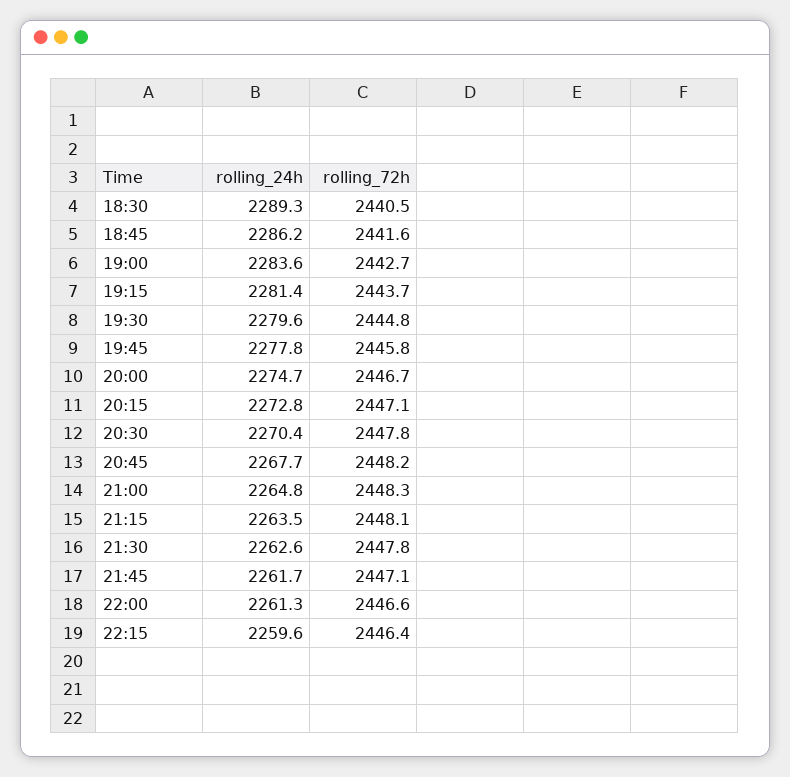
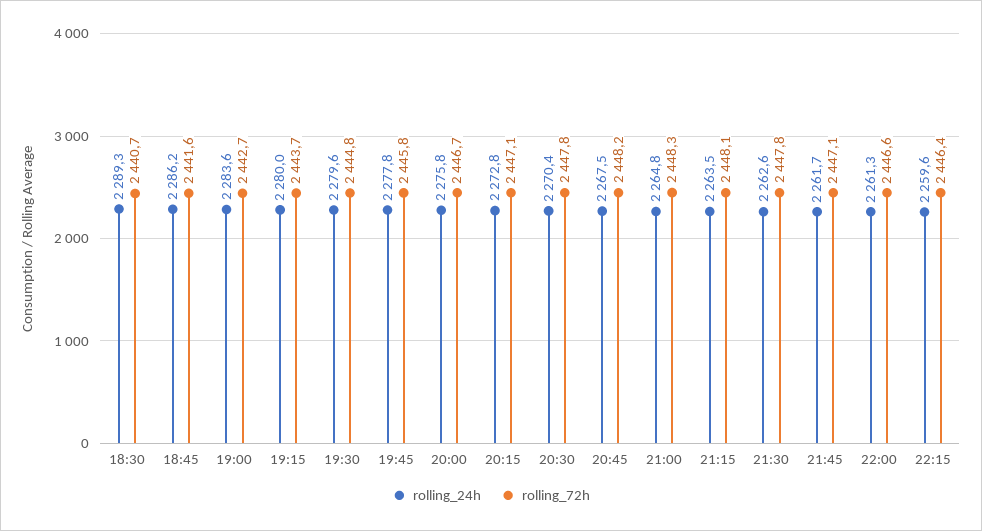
  {
    "rolling_24h": {
      "18:30": 2289.3,
      "18:45": 2286.2,
      "19:00": 2283.6,
-     "19:15": 2281.4,
+     "19:15": 2280,
      "19:30": 2279.6,
      "19:45": 2277.8,
-     "20:00": 2274.7,
+     "20:00": 2275.8,
      "20:15": 2272.8,
      "20:30": 2270.4,
-     "20:45": 2267.7,
+     "20:45": 2267.5,
      "21:00": 2264.8,
      "21:15": 2263.5,
      "21:30": 2262.6,
      "21:45": 2261.7,
      "22:00": 2261.3,
      "22:15": 2259.6
    },
    "rolling_72h": {
-     "18:30": 2440.5,
+     "18:30": 2440.7,
      "18:45": 2441.6,
      "19:00": 2442.7,
      "19:15": 2443.7,
      "19:30": 2444.8,
      "19:45": 2445.8,
      "20:00": 2446.7,
      "20:15": 2447.1,
      "20:30": 2447.8,
      "20:45": 2448.2,
      "21:00": 2448.3,
      "21:15": 2448.1,
      "21:30": 2447.8,
      "21:45": 2447.1,
      "22:00": 2446.6,
      "22:15": 2446.4
    }
  }

